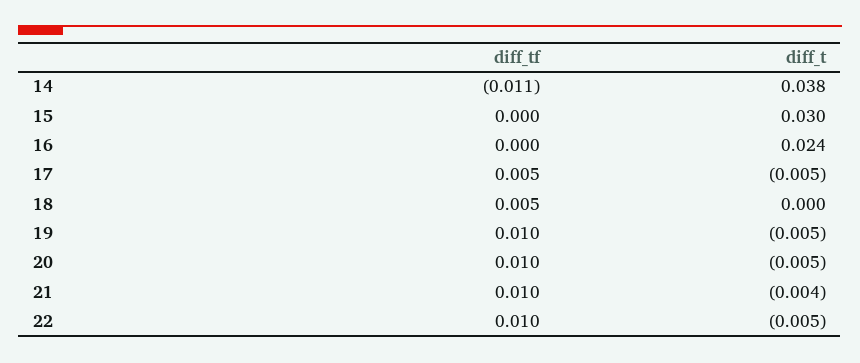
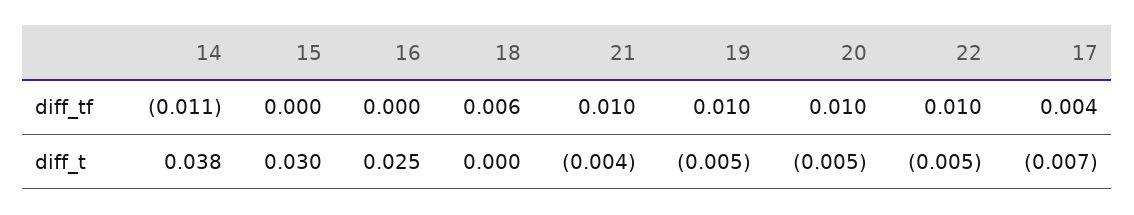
  {
    "diff_tf": {
      "14": -0.011,
      "15": 0,
      "16": 0,
-     "17": 0.005,
+     "17": 0.004,
-     "18": 0.005,
+     "18": 0.006,
      "19": 0.01,
      "20": 0.01,
      "21": 0.01,
      "22": 0.01
    },
    "diff_t": {
      "14": 0.038,
      "15": 0.03,
-     "16": 0.024,
+     "16": 0.025,
-     "17": -0.005,
+     "17": -0.007,
      "18": 0,
      "19": -0.005,
      "20": -0.005,
      "21": -0.004,
      "22": -0.005
    }
  }

